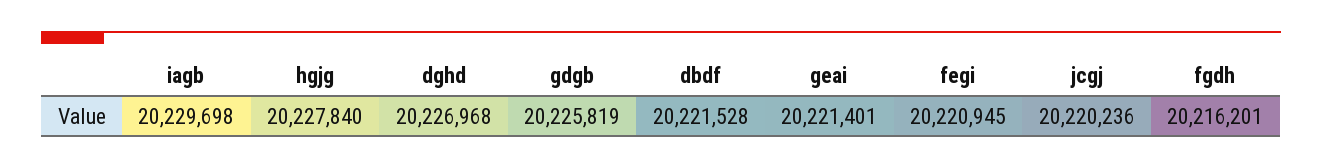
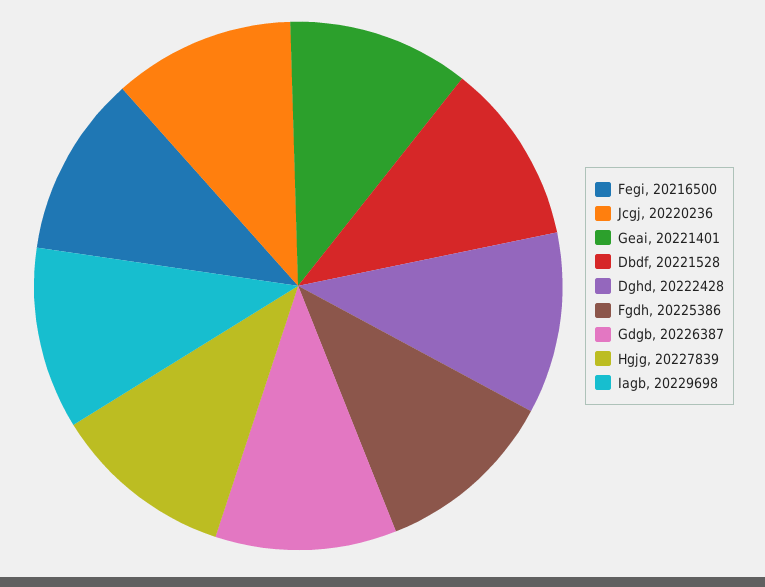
  {
    "iagb": 20229698,
-   "hgjg": 20227840,
+   "hgjg": 20227839,
-   "dghd": 20226968,
+   "dghd": 20222428,
-   "gdgb": 20225819,
+   "gdgb": 20226387,
    "dbdf": 20221528,
    "geai": 20221401,
-   "fegi": 20220945,
+   "fegi": 20216500,
    "jcgj": 20220236,
-   "fgdh": 20216201
+   "fgdh": 20225386
  }

